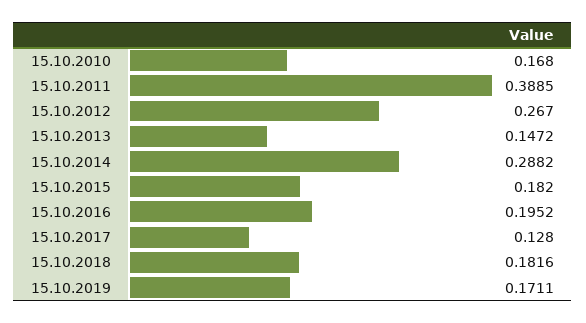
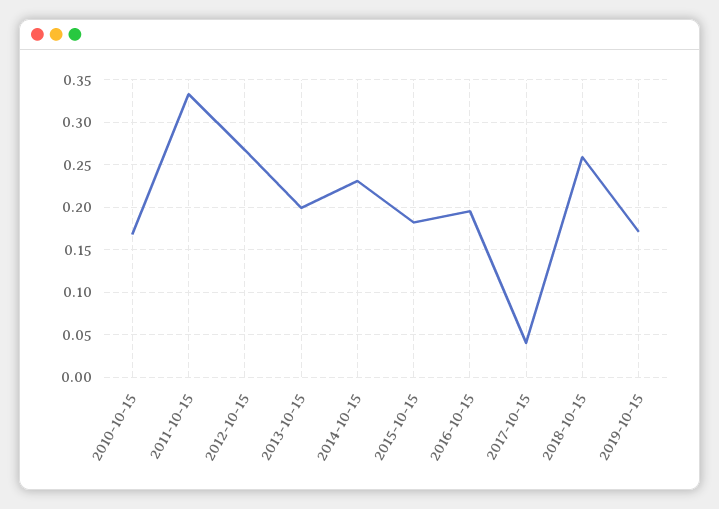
  {
    "15.10.2010": 0.168,
-   "15.10.2011": 0.3885,
+   "15.10.2011": 0.33,
    "15.10.2012": 0.267,
-   "15.10.2013": 0.1472,
+   "15.10.2013": 0.2,
-   "15.10.2014": 0.2882,
+   "15.10.2014": 0.23,
    "15.10.2015": 0.182,
    "15.10.2016": 0.1952,
-   "15.10.2017": 0.128,
+   "15.10.2017": 0.04,
-   "15.10.2018": 0.1816,
+   "15.10.2018": 0.26,
    "15.10.2019": 0.1711
  }

